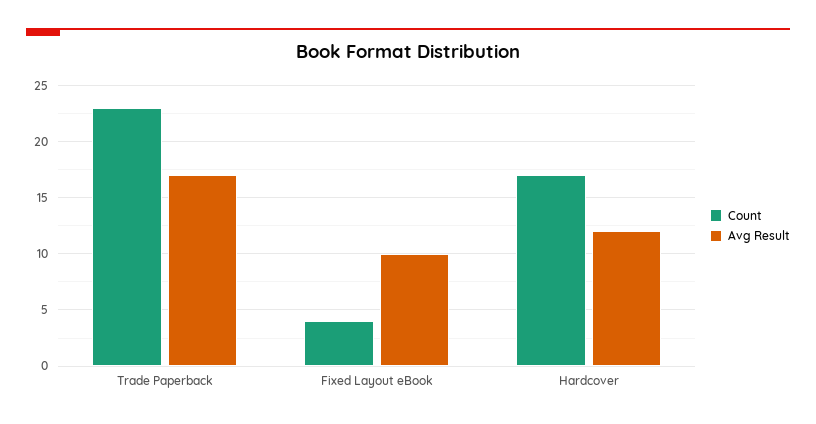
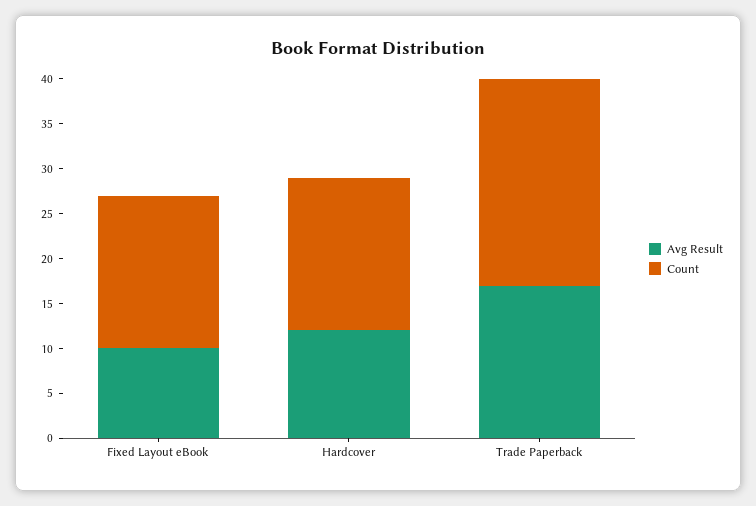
  {
    "Count": {
      "Trade Paperback": 23,
-     "Fixed Layout eBook": 4,
+     "Fixed Layout eBook": 17,
      "Hardcover": 17
    },
    "Avg Result": {
      "Trade Paperback": 17,
      "Fixed Layout eBook": 10,
      "Hardcover": 12
    }
  }

